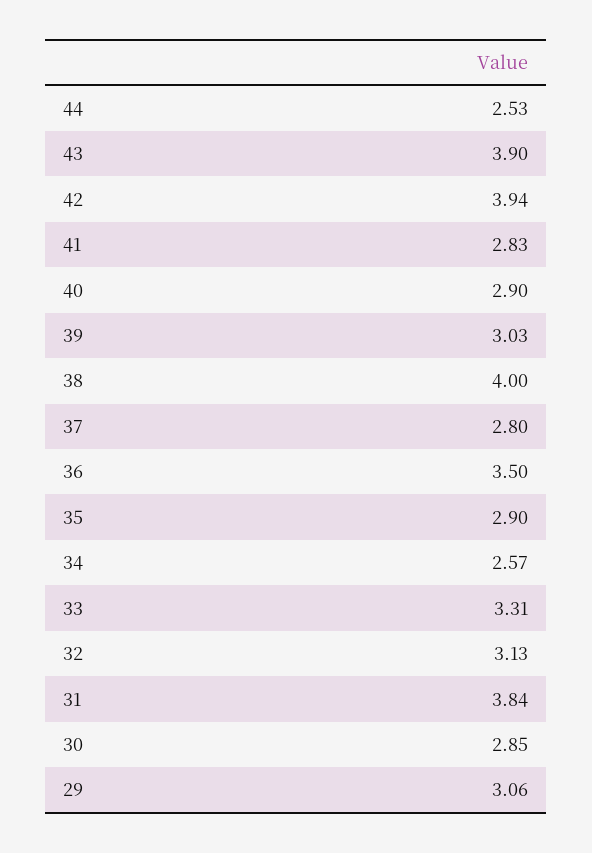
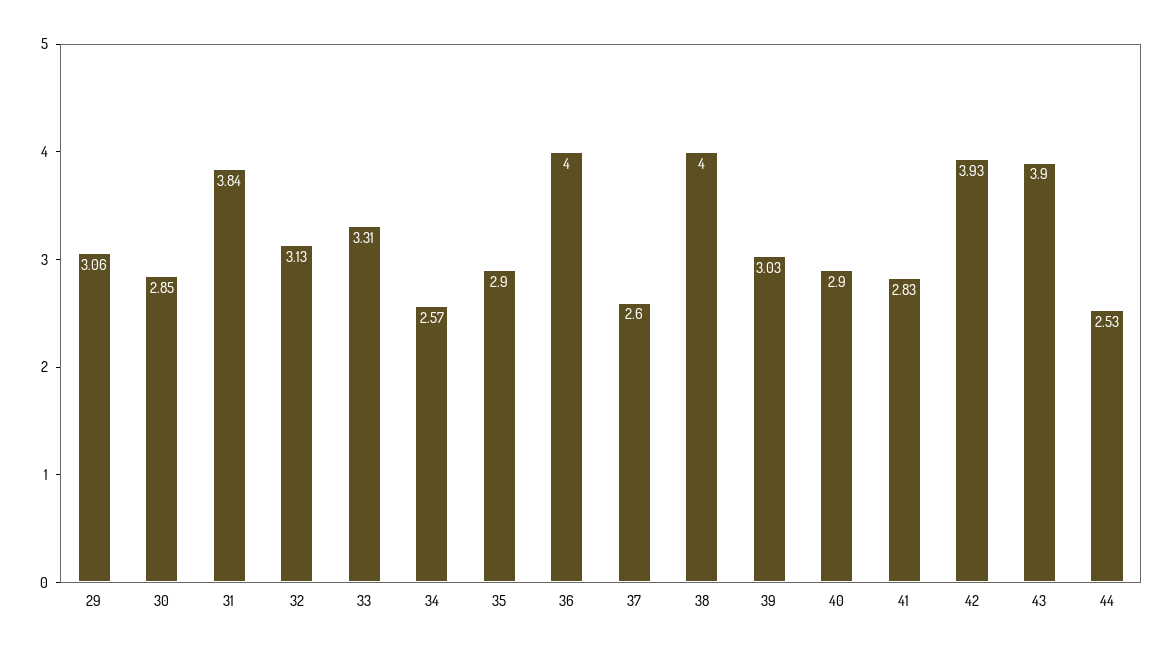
  {
    "44": 2.53,
    "43": 3.9,
-   "42": 3.94,
+   "42": 3.93,
    "41": 2.83,
    "40": 2.9,
    "39": 3.03,
    "38": 4,
-   "37": 2.8,
+   "37": 2.6,
-   "36": 3.5,
+   "36": 4,
    "35": 2.9,
    "34": 2.57,
    "33": 3.31,
    "32": 3.13,
    "31": 3.84,
    "30": 2.85,
    "29": 3.06
  }

